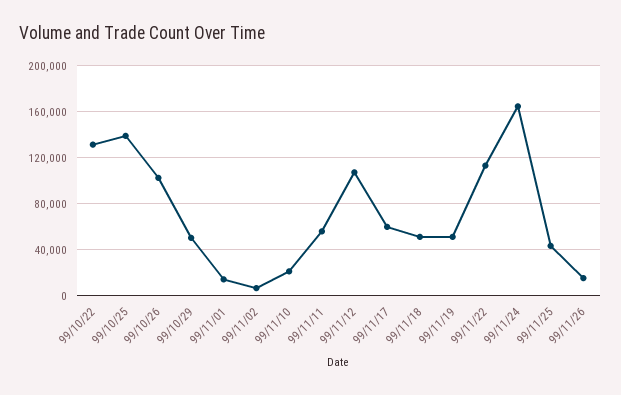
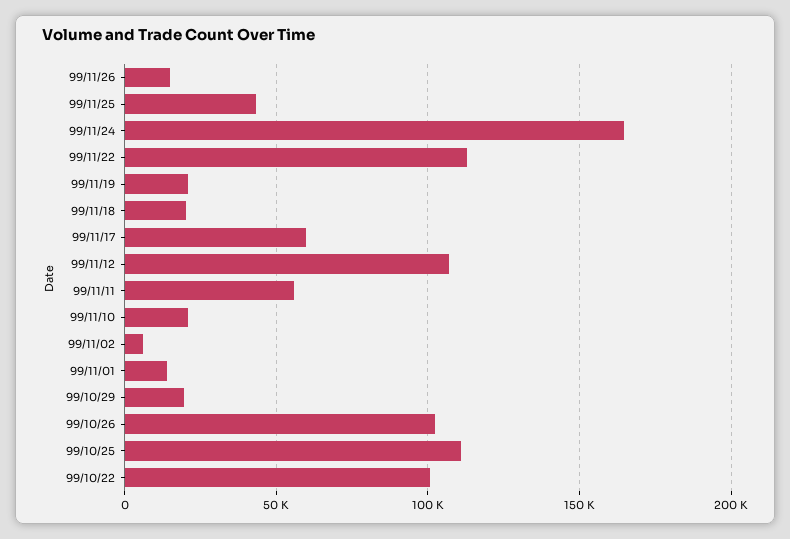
  {
-   "99/10/22": 130000,
+   "99/10/22": 100000,
-   "99/10/25": 140000,
+   "99/10/25": 110000,
    "99/10/26": 100000,
-   "99/10/29": 50000,
+   "99/10/29": 20000,
    "99/11/01": 15000,
    "99/11/02": 5000,
    "99/11/10": 20000,
    "99/11/11": 55000,
    "99/11/12": 105000,
    "99/11/17": 60000,
-   "99/11/18": 50000,
+   "99/11/18": 20000,
-   "99/11/19": 50000,
+   "99/11/19": 20000,
    "99/11/22": 115000,
    "99/11/24": 165000,
    "99/11/25": 45000,
    "99/11/26": 15000
  }

